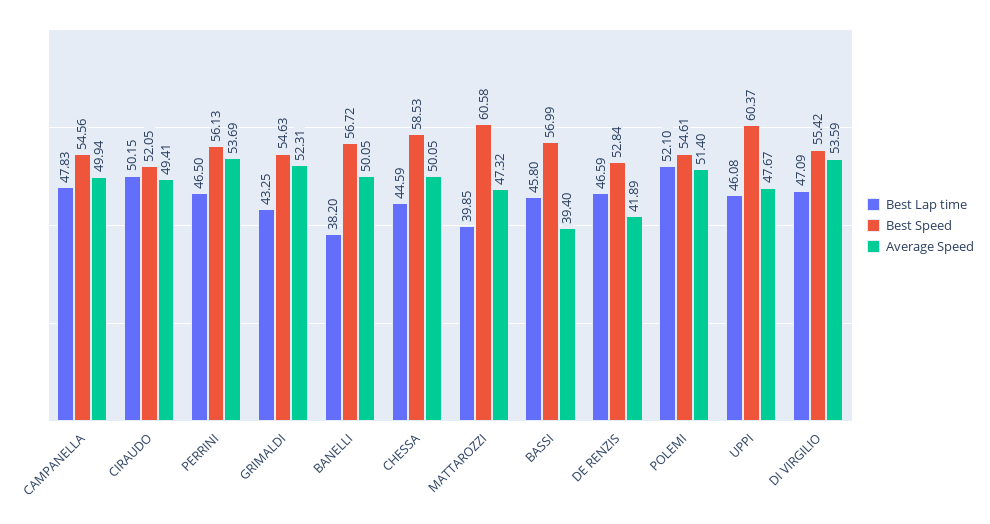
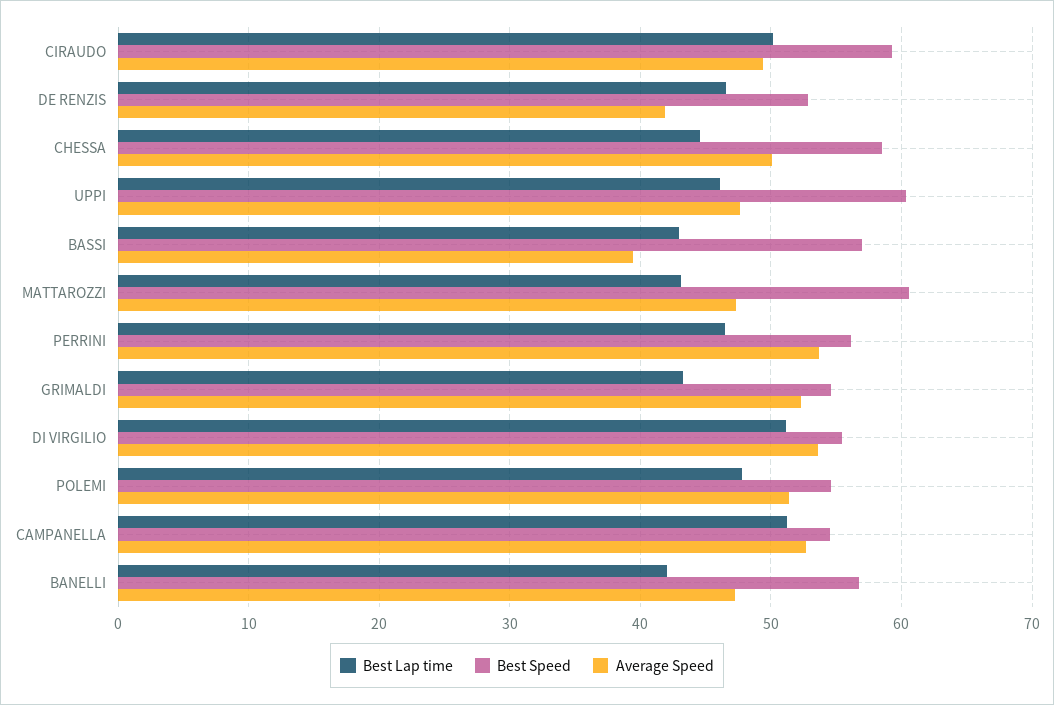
  {
    "Best Lap time": {
-     "CAMPANELLA": 47.83,
+     "CAMPANELLA": 51,
      "CIRAUDO": 50.15,
      "PERRINI": 46.5,
      "GRIMALDI": 43.25,
-     "BANELLI": 38.2,
+     "BANELLI": 42,
      "CHESSA": 44.59,
-     "MATTAROZZI": 39.85,
+     "MATTAROZZI": 43,
-     "BASSI": 45.8,
+     "BASSI": 43,
      "DE RENZIS": 46.59,
-     "POLEMI": 52.1,
+     "POLEMI": 48,
      "UPPI": 46.08,
-     "DI VIRGILIO": 47.09
+     "DI VIRGILIO": 51
    },
    "Best Speed": {
      "CAMPANELLA": 54.56,
-     "CIRAUDO": 52.05,
+     "CIRAUDO": 59,
      "PERRINI": 56.13,
      "GRIMALDI": 54.63,
      "BANELLI": 56.72,
      "CHESSA": 58.53,
      "MATTAROZZI": 60.58,
      "BASSI": 56.99,
      "DE RENZIS": 52.84,
      "POLEMI": 54.61,
      "UPPI": 60.37,
      "DI VIRGILIO": 55.42
    },
    "Average Speed": {
-     "CAMPANELLA": 49.94,
+     "CAMPANELLA": 53,
      "CIRAUDO": 49.41,
      "PERRINI": 53.69,
      "GRIMALDI": 52.31,
-     "BANELLI": 50.05,
+     "BANELLI": 47,
      "CHESSA": 50.05,
      "MATTAROZZI": 47.32,
      "BASSI": 39.4,
      "DE RENZIS": 41.89,
      "POLEMI": 51.4,
      "UPPI": 47.67,
      "DI VIRGILIO": 53.59
    }
  }

